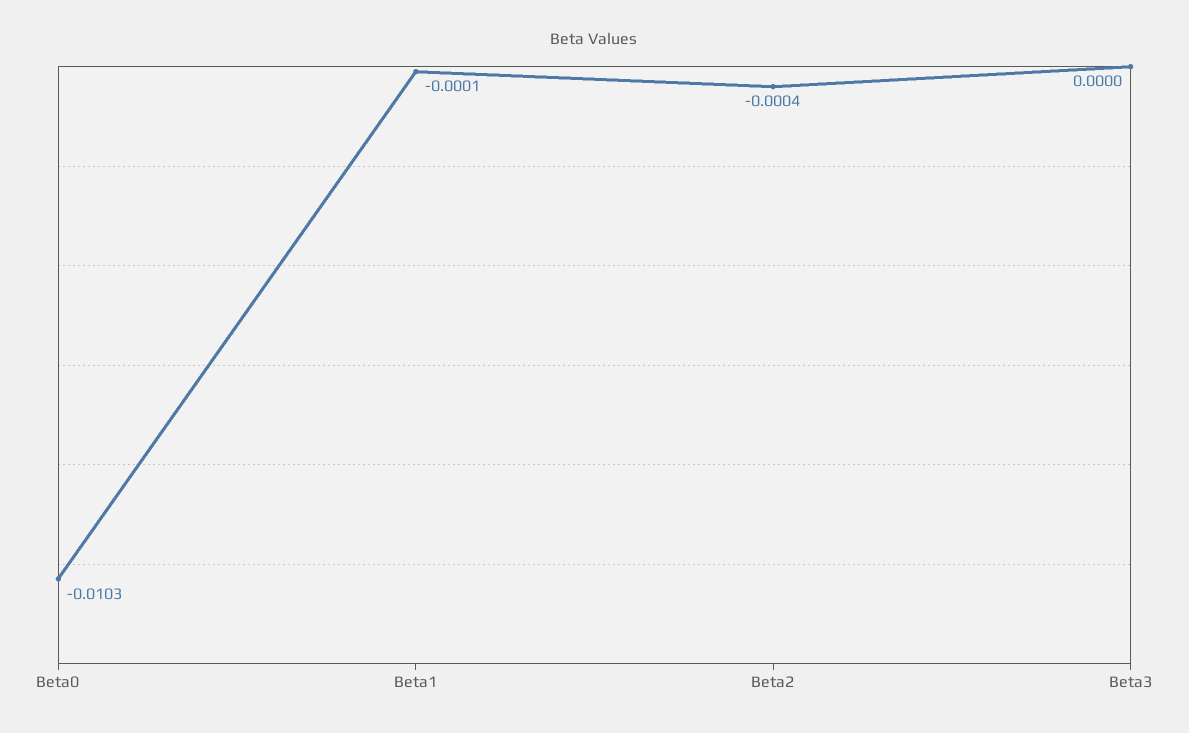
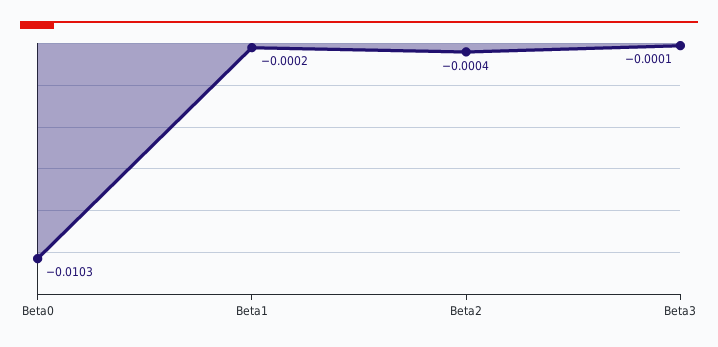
  {
    "Beta0": -0.0103,
-   "Beta1": -0.0001,
+   "Beta1": -0.0002,
    "Beta2": -0.0004,
-   "Beta3": 0
+   "Beta3": -0.0001
  }

